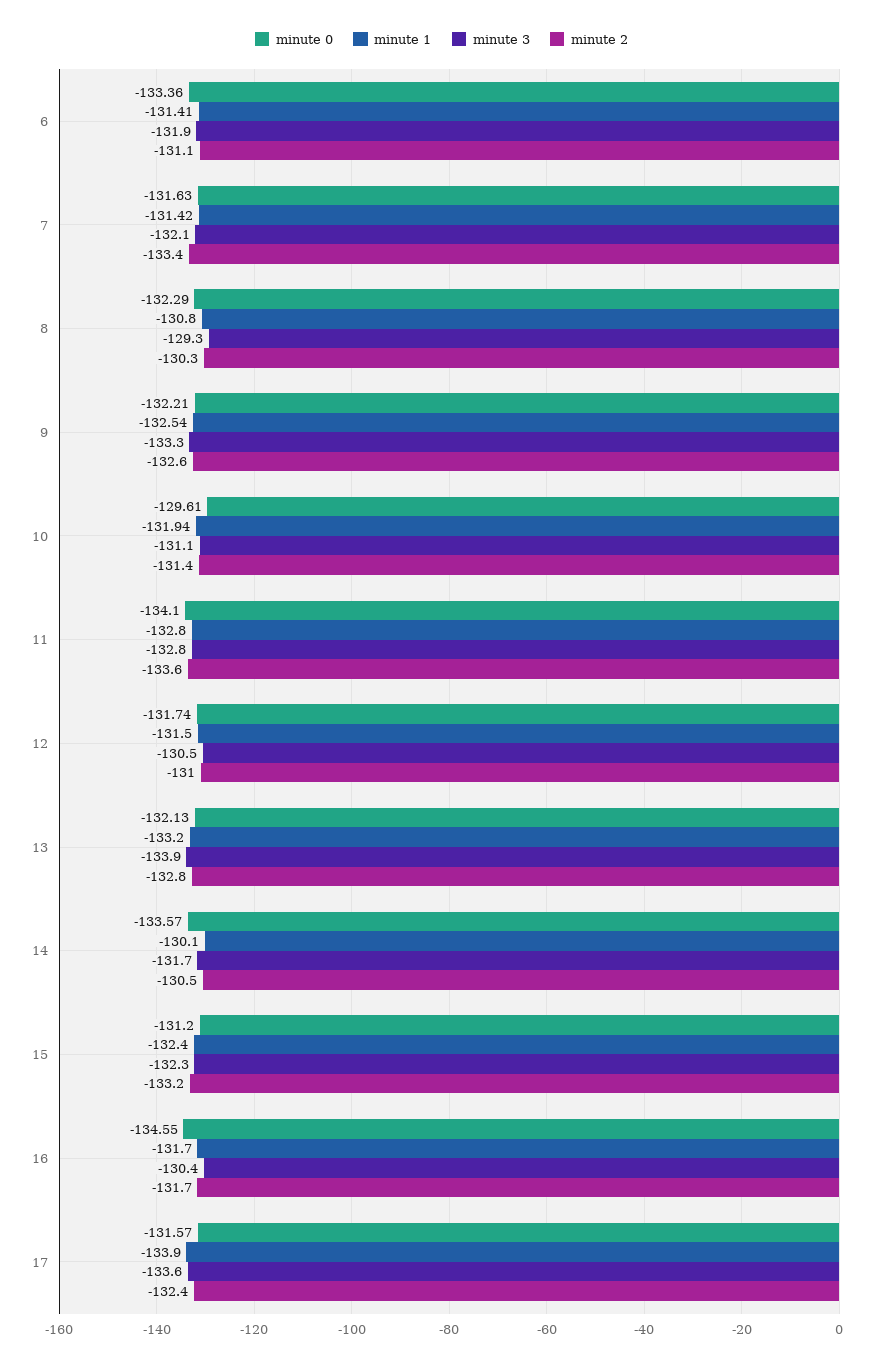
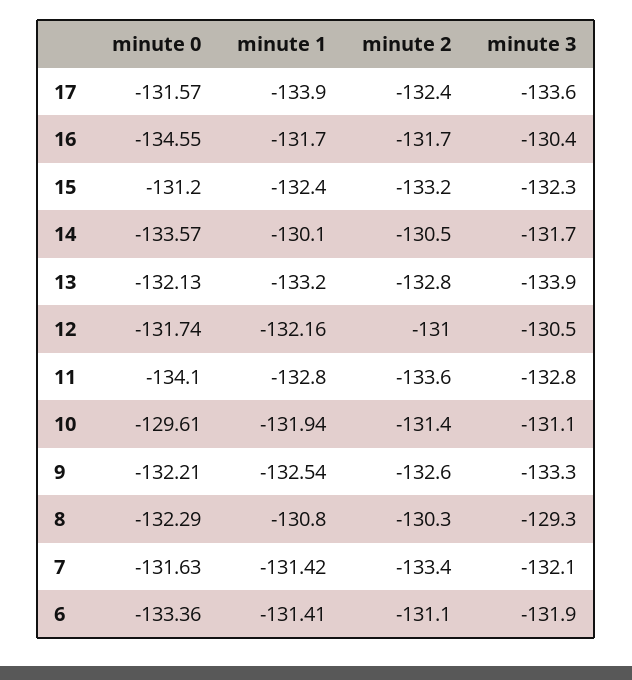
  {
    "minute 0": {
      "6": -133.36,
      "7": -131.63,
      "8": -132.29,
      "9": -132.21,
      "10": -129.61,
      "11": -134.1,
      "12": -131.74,
      "13": -132.13,
      "14": -133.57,
      "15": -131.2,
      "16": -134.55,
      "17": -131.57
    },
    "minute 1": {
      "6": -131.41,
      "7": -131.42,
      "8": -130.8,
      "9": -132.54,
      "10": -131.94,
      "11": -132.8,
-     "12": -131.5,
+     "12": -132.16,
      "13": -133.2,
      "14": -130.1,
      "15": -132.4,
      "16": -131.7,
      "17": -133.9
    },
    "minute 3": {
      "6": -131.9,
      "7": -132.1,
      "8": -129.3,
      "9": -133.3,
      "10": -131.1,
      "11": -132.8,
      "12": -130.5,
      "13": -133.9,
      "14": -131.7,
      "15": -132.3,
      "16": -130.4,
      "17": -133.6
    },
    "minute 2": {
      "6": -131.1,
      "7": -133.4,
      "8": -130.3,
      "9": -132.6,
      "10": -131.4,
      "11": -133.6,
      "12": -131,
      "13": -132.8,
      "14": -130.5,
      "15": -133.2,
      "16": -131.7,
      "17": -132.4
    }
  }

